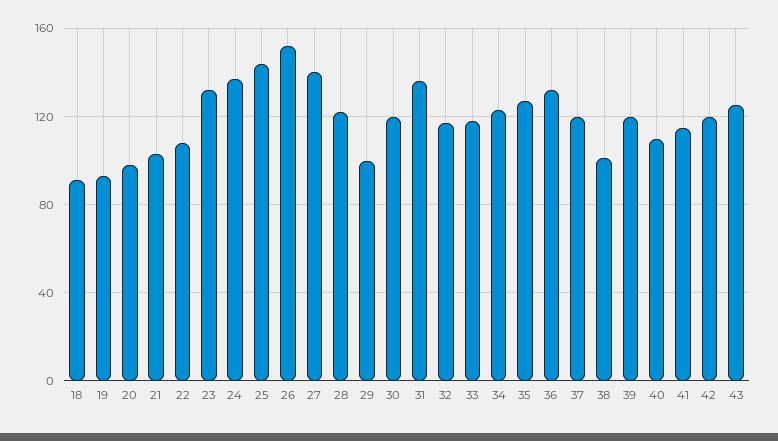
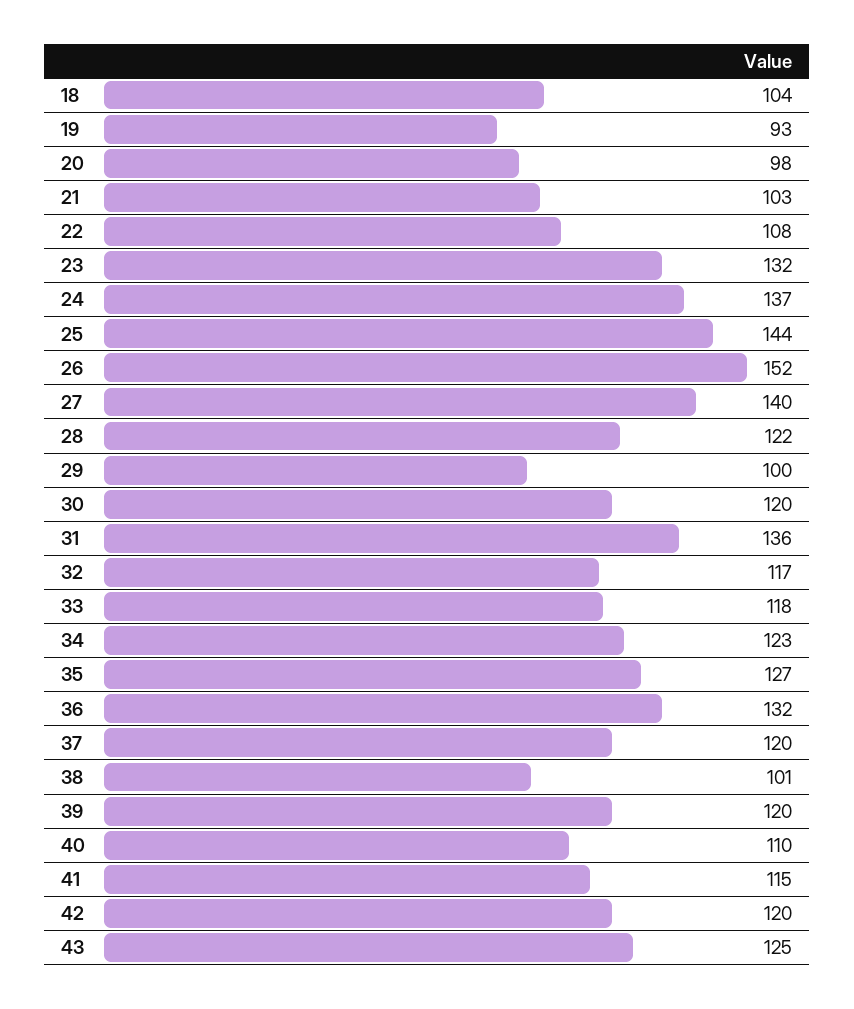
  {
-   "18": 90,
+   "18": 104,
    "19": 93,
    "20": 98,
    "21": 103,
    "22": 108,
    "23": 132,
    "24": 137,
    "25": 144,
    "26": 152,
    "27": 140,
    "28": 122,
    "29": 100,
    "30": 120,
    "31": 136,
    "32": 117,
    "33": 118,
    "34": 123,
    "35": 127,
    "36": 132,
    "37": 120,
    "38": 101,
    "39": 120,
    "40": 110,
    "41": 115,
    "42": 120,
    "43": 125
  }

